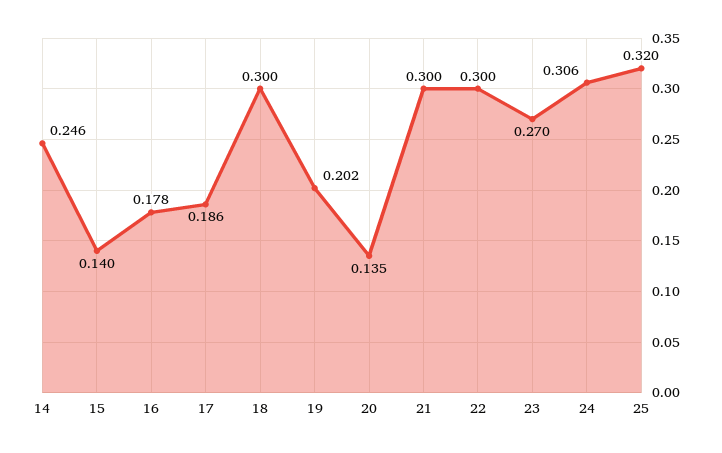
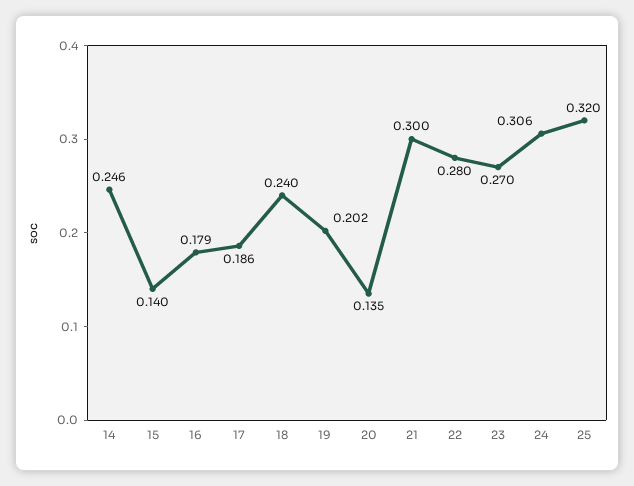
  {
    "14": 0.246,
    "15": 0.14,
-   "16": 0.178,
+   "16": 0.179,
    "17": 0.186,
-   "18": 0.3,
+   "18": 0.24,
    "19": 0.202,
    "20": 0.135,
    "21": 0.3,
-   "22": 0.3,
+   "22": 0.28,
    "23": 0.27,
    "24": 0.306,
    "25": 0.32
  }

